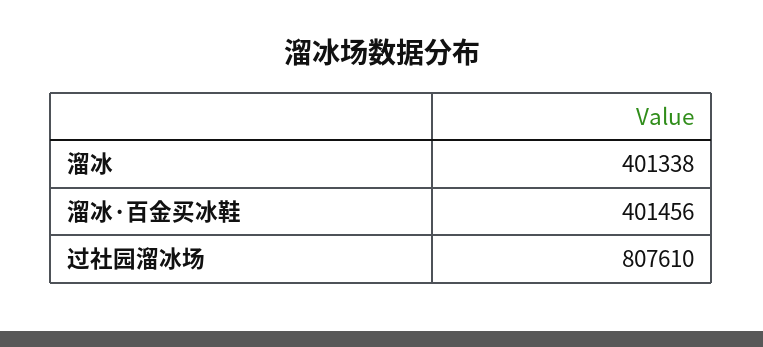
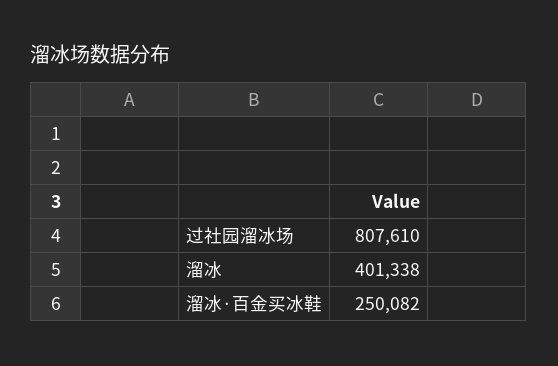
  {
    "溜冰": 401338,
-   "溜冰·百金买冰鞋": 401456,
+   "溜冰·百金买冰鞋": 250082,
    "过社园溜冰场": 807610
  }

